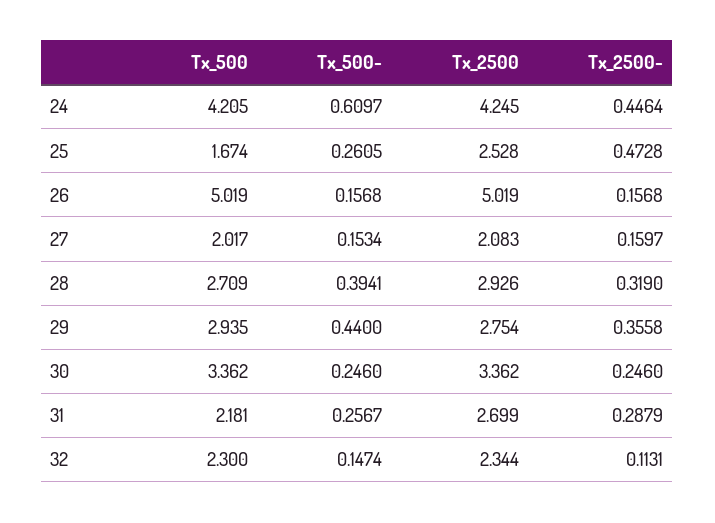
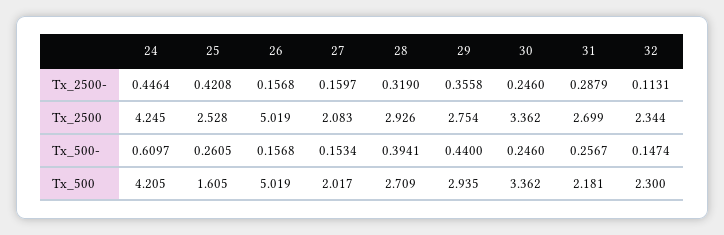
  {
    "Tx_500": {
      "24": 4.205,
-     "25": 1.674,
+     "25": 1.605,
      "26": 5.019,
      "27": 2.017,
      "28": 2.709,
      "29": 2.935,
      "30": 3.362,
      "31": 2.181,
      "32": 2.3
    },
    "Tx_500-": {
      "24": 0.6097,
      "25": 0.2605,
      "26": 0.1568,
      "27": 0.1534,
      "28": 0.3941,
      "29": 0.44,
      "30": 0.246,
      "31": 0.2567,
      "32": 0.1474
    },
    "Tx_2500": {
      "24": 4.245,
      "25": 2.528,
      "26": 5.019,
      "27": 2.083,
      "28": 2.926,
      "29": 2.754,
      "30": 3.362,
      "31": 2.699,
      "32": 2.344
    },
    "Tx_2500-": {
      "24": 0.4464,
-     "25": 0.4728,
+     "25": 0.4208,
      "26": 0.1568,
      "27": 0.1597,
      "28": 0.319,
      "29": 0.3558,
      "30": 0.246,
      "31": 0.2879,
      "32": 0.1131
    }
  }

